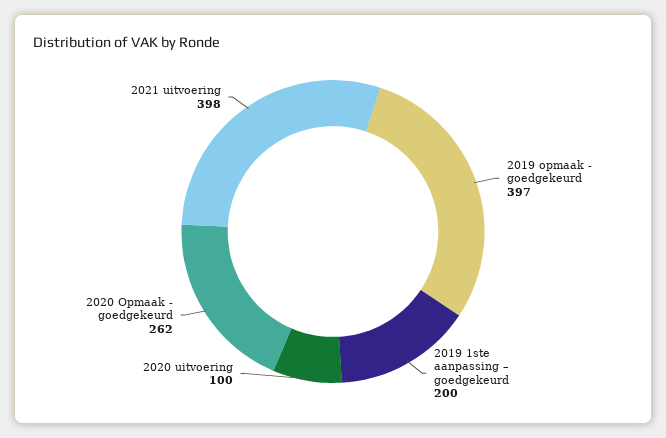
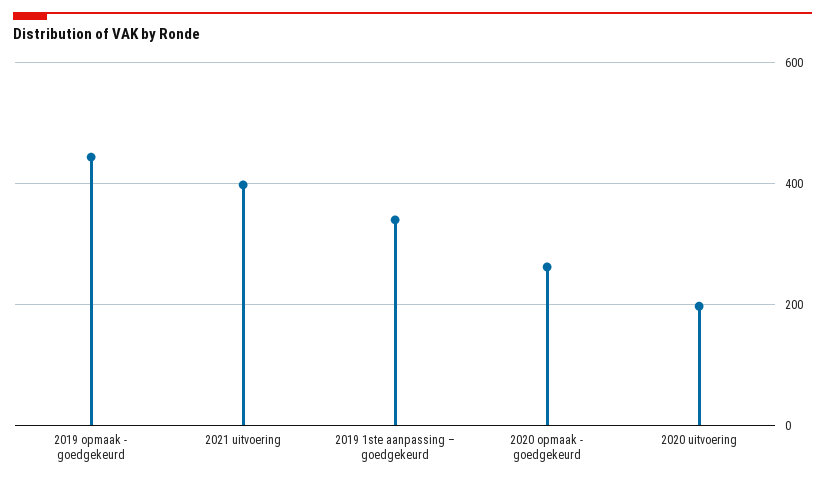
  {
-   "2019 opmaak - goedgekeurd": 397,
+   "2019 opmaak - goedgekeurd": 440,
-   "2019 1ste aanpassing – goedgekeurd": 200,
+   "2019 1ste aanpassing – goedgekeurd": 340,
-   "2020 uitvoering": 100,
+   "2020 uitvoering": 200,
    "2020 Opmaak - goedgekeurd": 262,
    "2021 uitvoering": 398
  }

